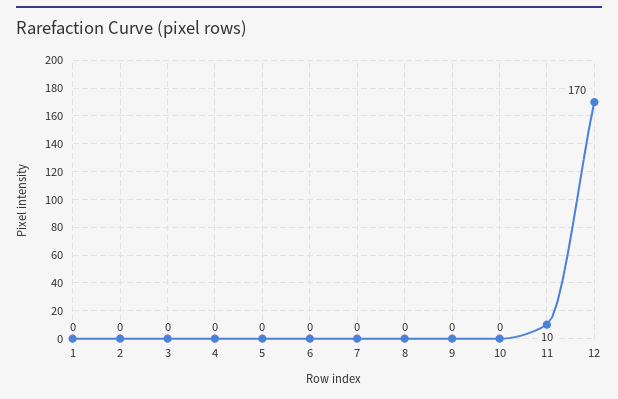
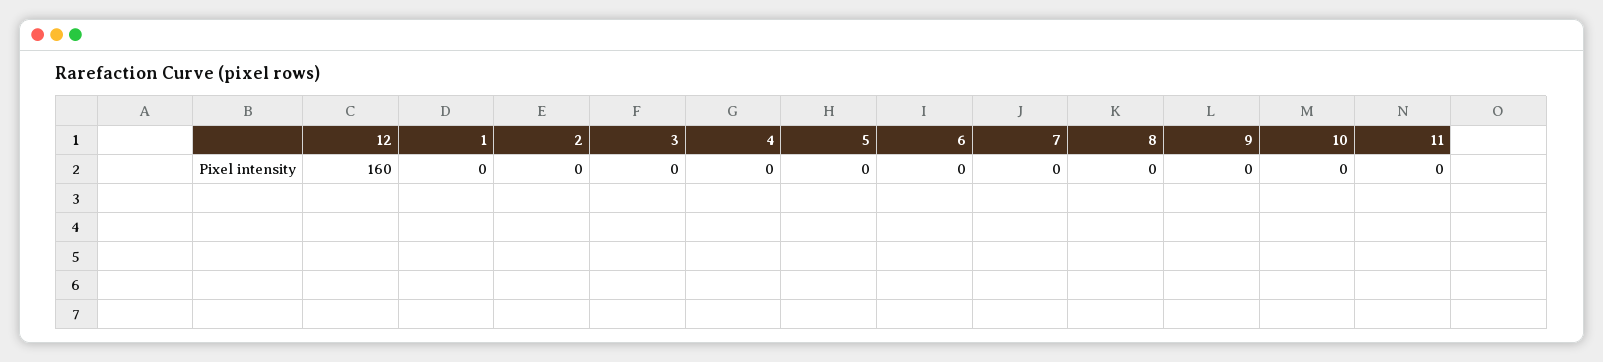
  {
    "1": 0,
    "2": 0,
    "3": 0,
    "4": 0,
    "5": 0,
    "6": 0,
    "7": 0,
    "8": 0,
    "9": 0,
    "10": 0,
-   "11": 10,
+   "11": 0,
-   "12": 170
+   "12": 160
  }

